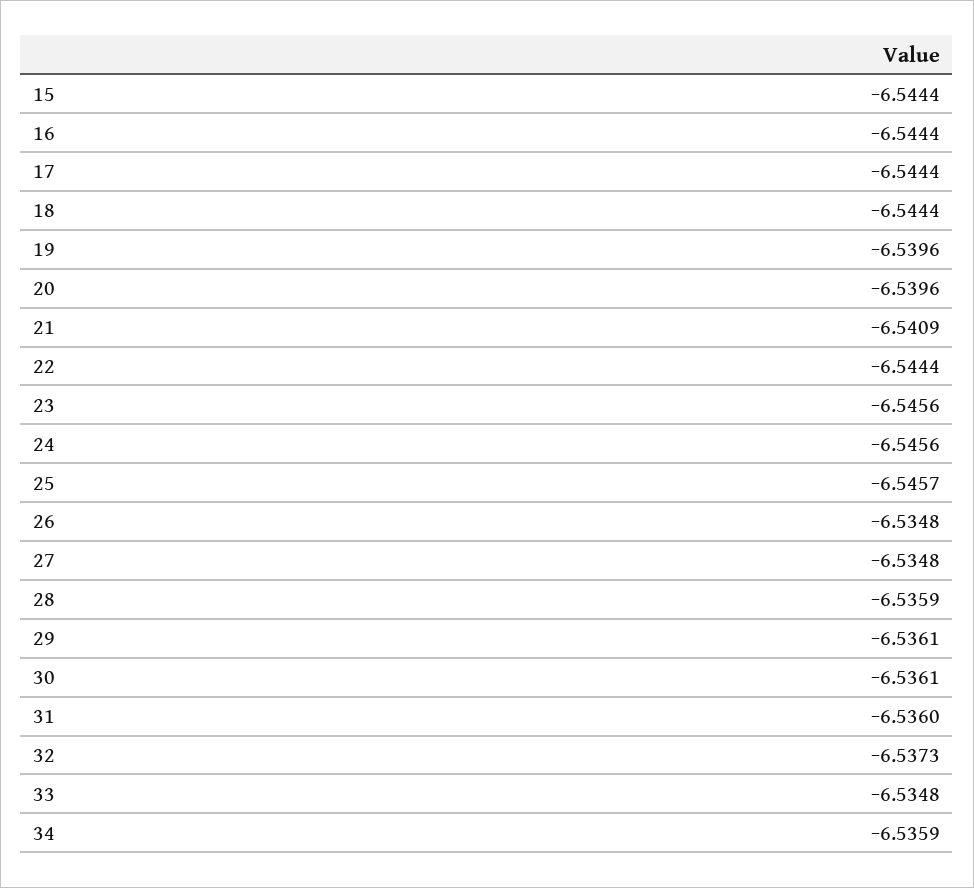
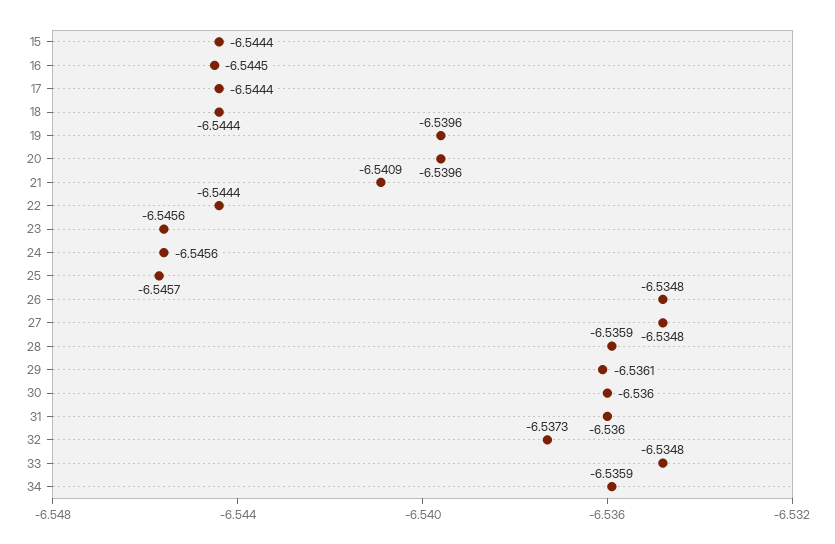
  {
    "15": -6.5444,
-   "16": -6.5444,
+   "16": -6.5445,
    "17": -6.5444,
    "18": -6.5444,
    "19": -6.5396,
    "20": -6.5396,
    "21": -6.5409,
    "22": -6.5444,
    "23": -6.5456,
    "24": -6.5456,
    "25": -6.5457,
    "26": -6.5348,
    "27": -6.5348,
    "28": -6.5359,
    "29": -6.5361,
-   "30": -6.5361,
+   "30": -6.536,
    "31": -6.536,
    "32": -6.5373,
    "33": -6.5348,
    "34": -6.5359
  }

